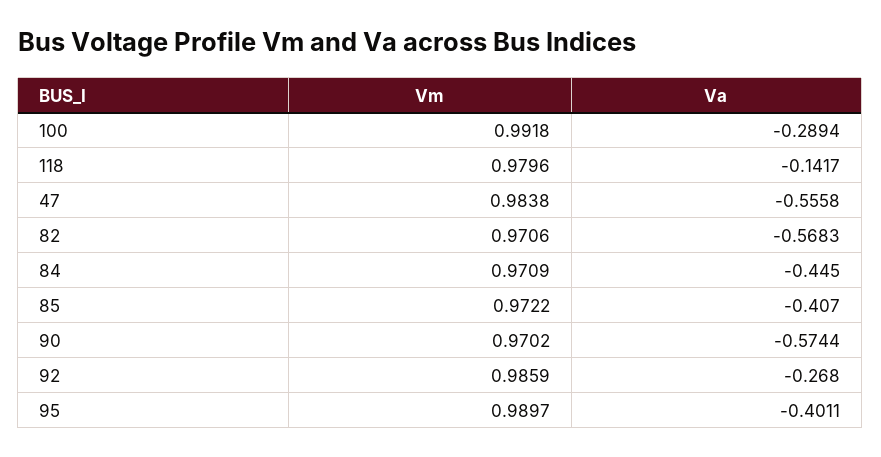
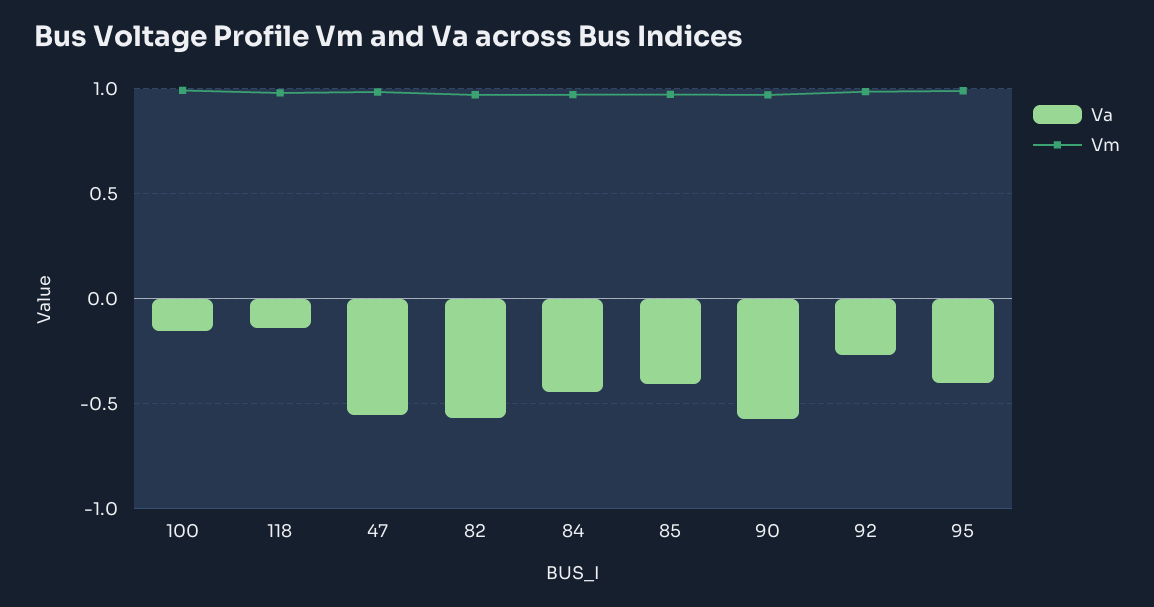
  {
    "Vm": {
      "100": 0.9918,
      "118": 0.9796,
      "47": 0.9838,
      "82": 0.9706,
      "84": 0.9709,
      "85": 0.9722,
      "90": 0.9702,
      "92": 0.9859,
      "95": 0.9897
    },
    "Va": {
-     "100": -0.2894,
+     "100": -0.15,
      "118": -0.1417,
      "47": -0.5558,
      "82": -0.5683,
      "84": -0.445,
      "85": -0.407,
      "90": -0.5744,
      "92": -0.268,
      "95": -0.4011
    }
  }

